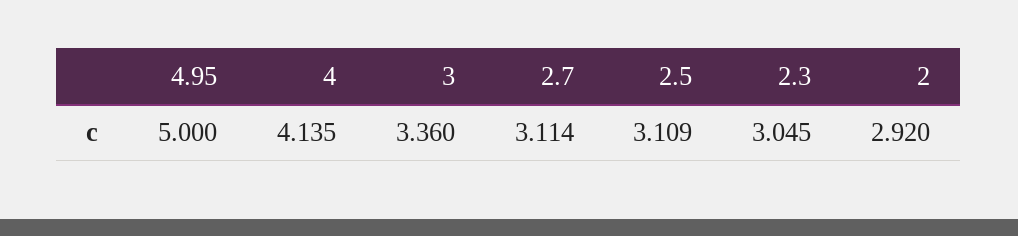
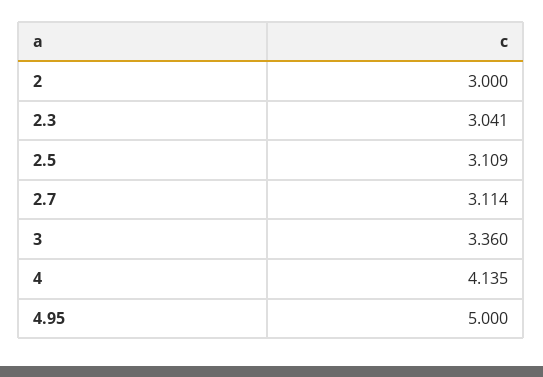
  {
    "4.95": 5,
    "4": 4.135,
    "3": 3.36,
    "2.7": 3.114,
    "2.5": 3.109,
-   "2.3": 3.045,
+   "2.3": 3.041,
-   "2": 2.92
+   "2": 3
  }

